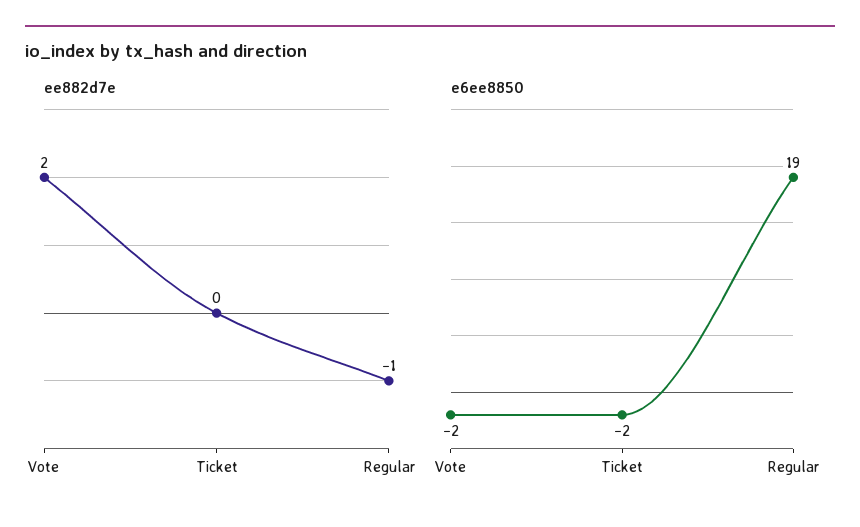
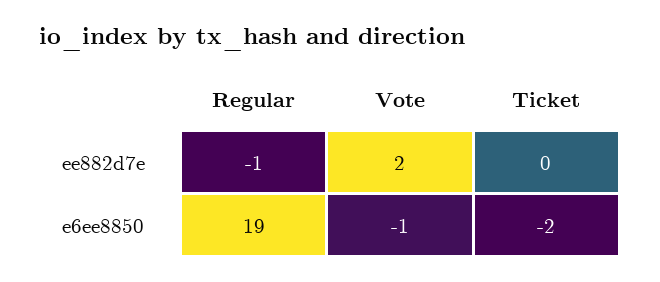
  {
    "ee882d7e": {
      "Vote": 2,
      "Ticket": 0,
      "Regular": -1
    },
    "e6ee8850": {
-     "Vote": -2,
+     "Vote": -1,
      "Ticket": -2,
      "Regular": 19
    }
  }

